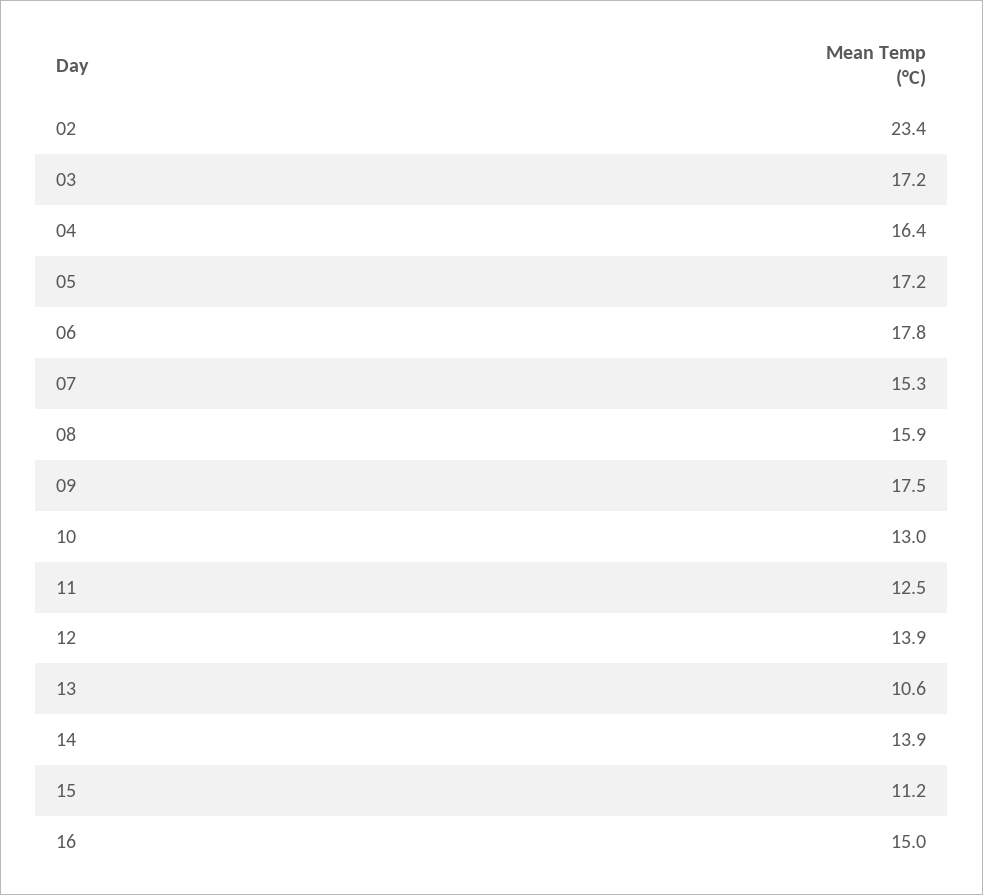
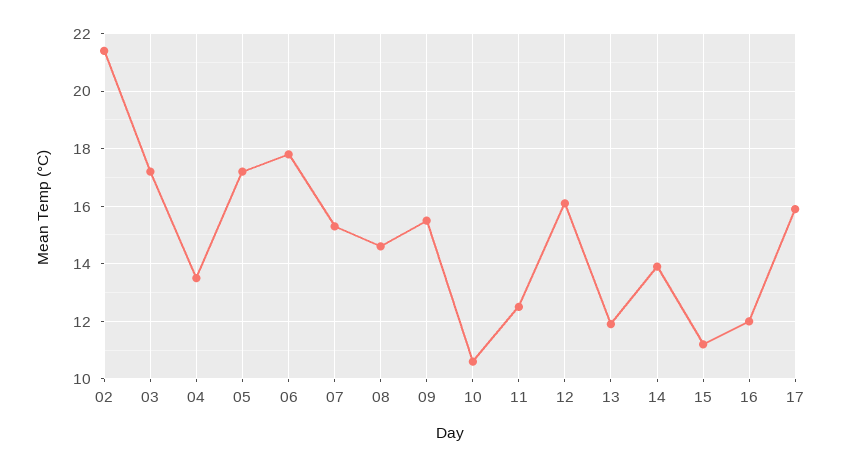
  {
-   "02": 23.4,
+   "02": 21.5,
    "03": 17.2,
-   "04": 16.4,
+   "04": 13.5,
    "05": 17.2,
    "06": 17.8,
    "07": 15.3,
-   "08": 15.9,
+   "08": 14.5,
-   "09": 17.5,
+   "09": 15.5,
-   "10": 13,
+   "10": 10.5,
    "11": 12.5,
-   "12": 13.9,
+   "12": 16,
-   "13": 10.6,
+   "13": 12,
    "14": 13.9,
    "15": 11.2,
-   "16": 15
+   "16": 12,
+   "17": 16
  }

